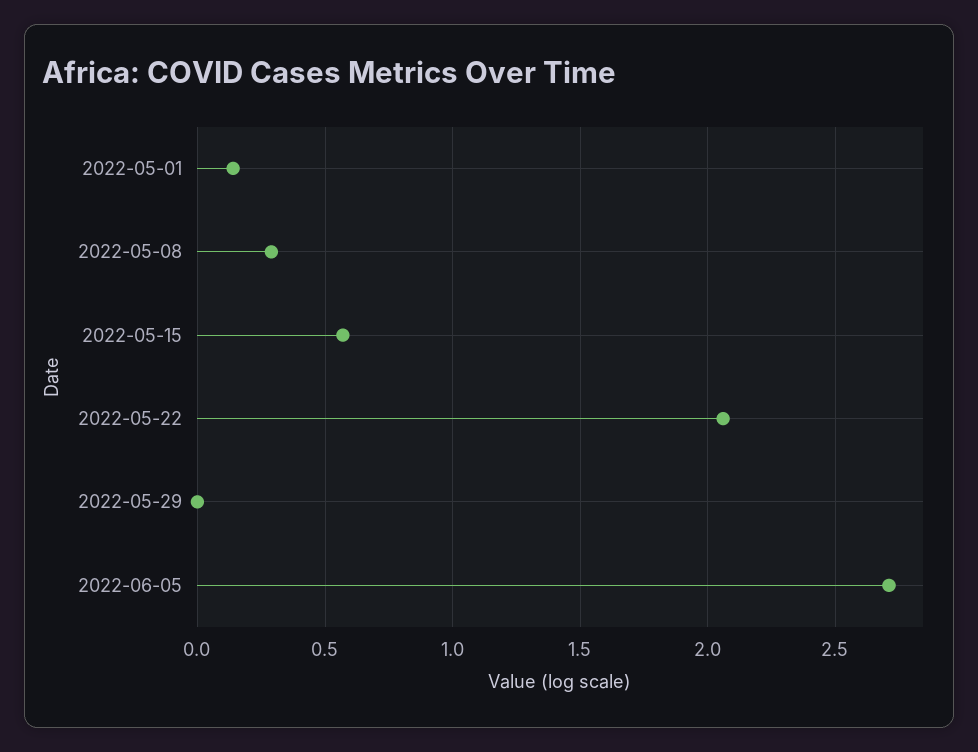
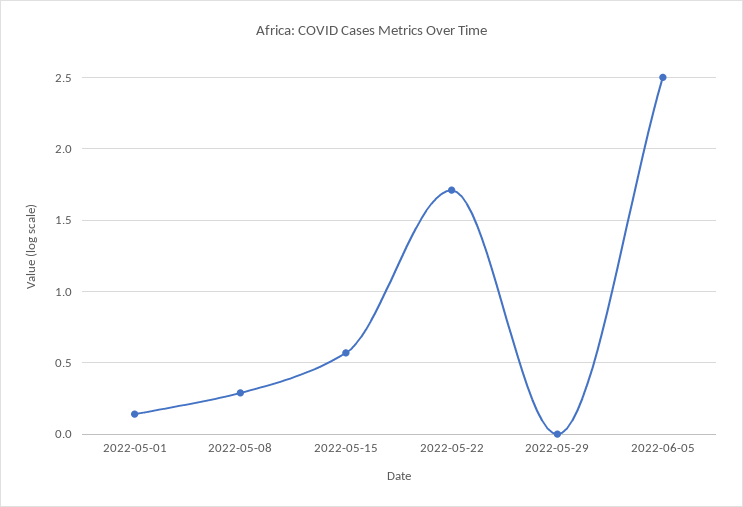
  {
    "2022-05-01": 0.15,
    "2022-05-08": 0.3,
    "2022-05-15": 0.55,
-   "2022-05-22": 2.05,
+   "2022-05-22": 1.7,
    "2022-05-29": 0,
-   "2022-06-05": 2.7
+   "2022-06-05": 2.5
  }

